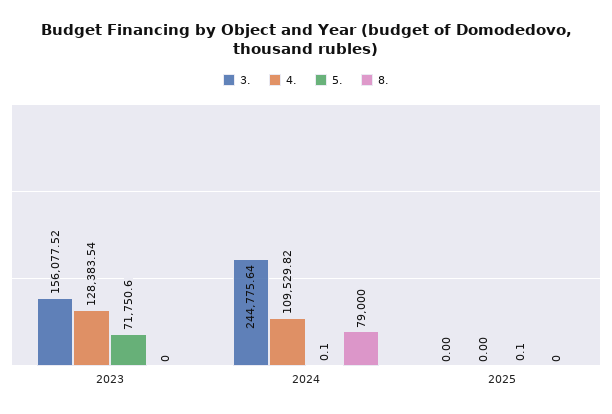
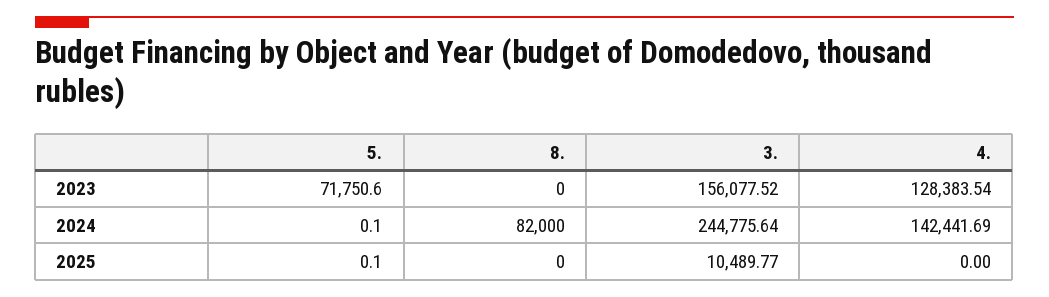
  {
    "3.": {
      "2023": 156077.52,
      "2024": 244775.64,
-     "2025": 0
+     "2025": 10489.77
    },
    "4.": {
      "2023": 128383.54,
-     "2024": 109529.82,
+     "2024": 142441.69,
      "2025": 0
    },
    "5.": {
      "2023": 71750.6,
      "2024": 0.1,
      "2025": 0.1
    },
    "8.": {
      "2023": 0,
-     "2024": 79000,
+     "2024": 82000,
      "2025": 0
    }
  }

